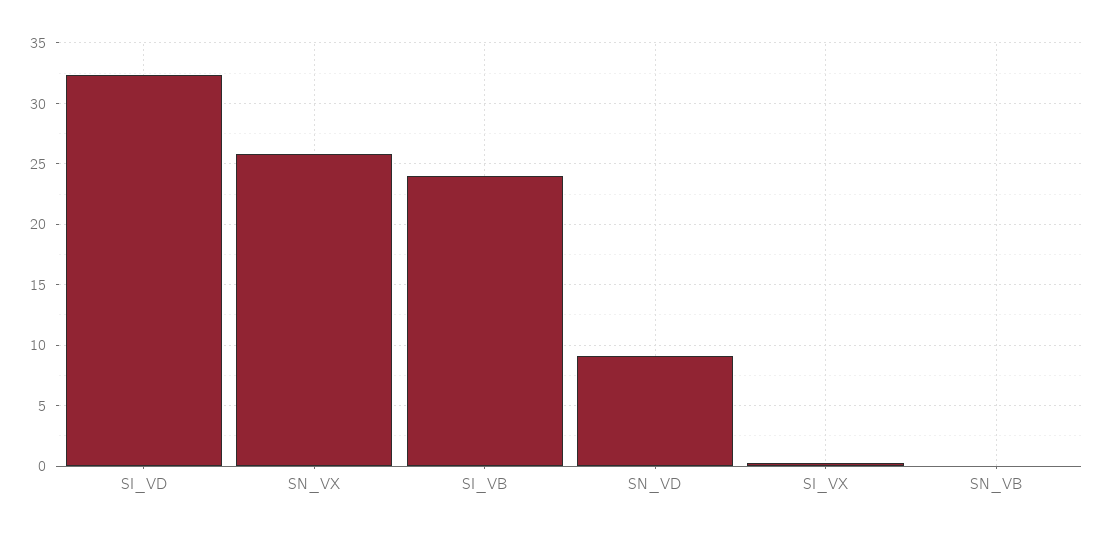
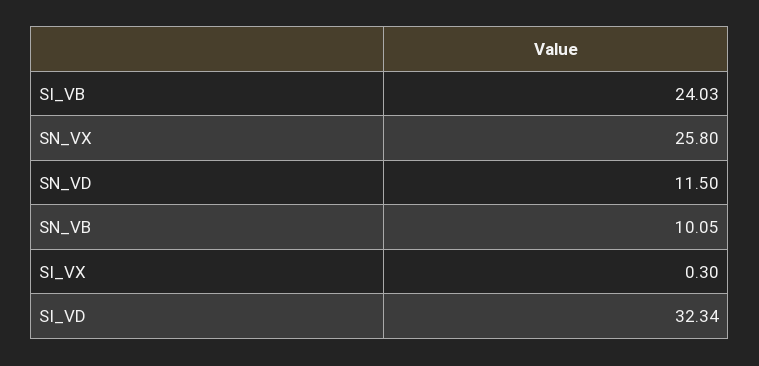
  {
    "SI_VD": 32.34,
    "SN_VX": 25.8,
    "SI_VB": 24.03,
-   "SN_VD": 9,
+   "SN_VD": 11.5,
    "SI_VX": 0.3,
-   "SN_VB": 0
+   "SN_VB": 10.05
  }

